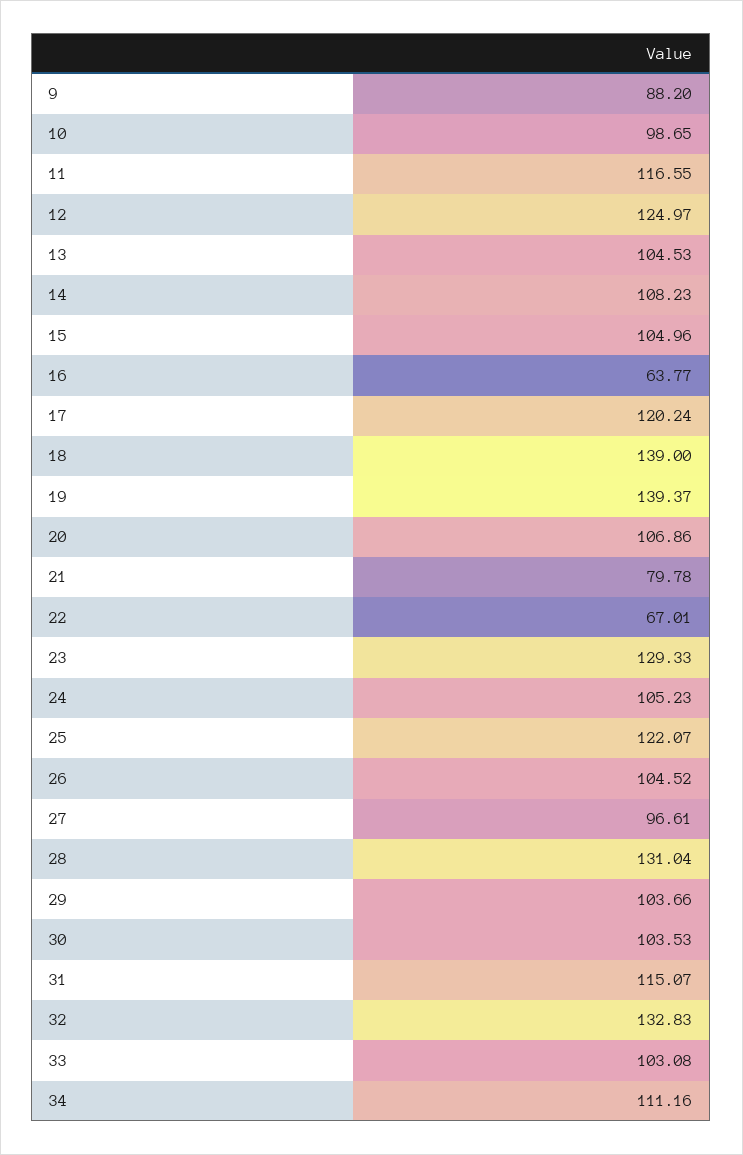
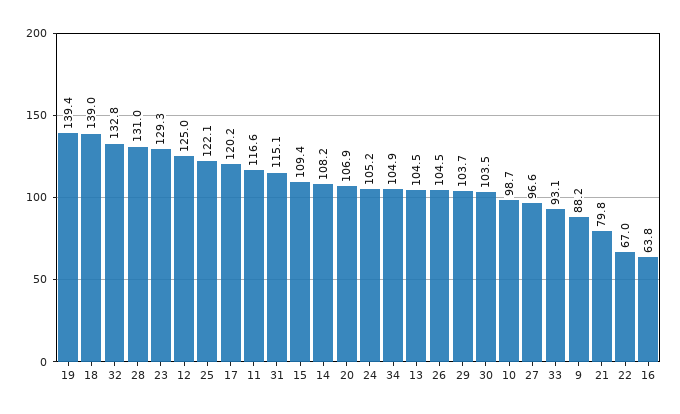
  {
    "9": 88.2,
    "10": 98.65,
    "11": 116.55,
    "12": 124.97,
    "13": 104.53,
    "14": 108.23,
-   "15": 104.96,
+   "15": 109.4,
    "16": 63.77,
    "17": 120.24,
    "18": 139,
    "19": 139.37,
    "20": 106.86,
    "21": 79.78,
    "22": 67.01,
    "23": 129.33,
    "24": 105.23,
    "25": 122.07,
    "26": 104.52,
    "27": 96.61,
    "28": 131.04,
    "29": 103.66,
    "30": 103.53,
    "31": 115.07,
    "32": 132.83,
-   "33": 103.08,
+   "33": 93.1,
-   "34": 111.16
+   "34": 104.9
  }

